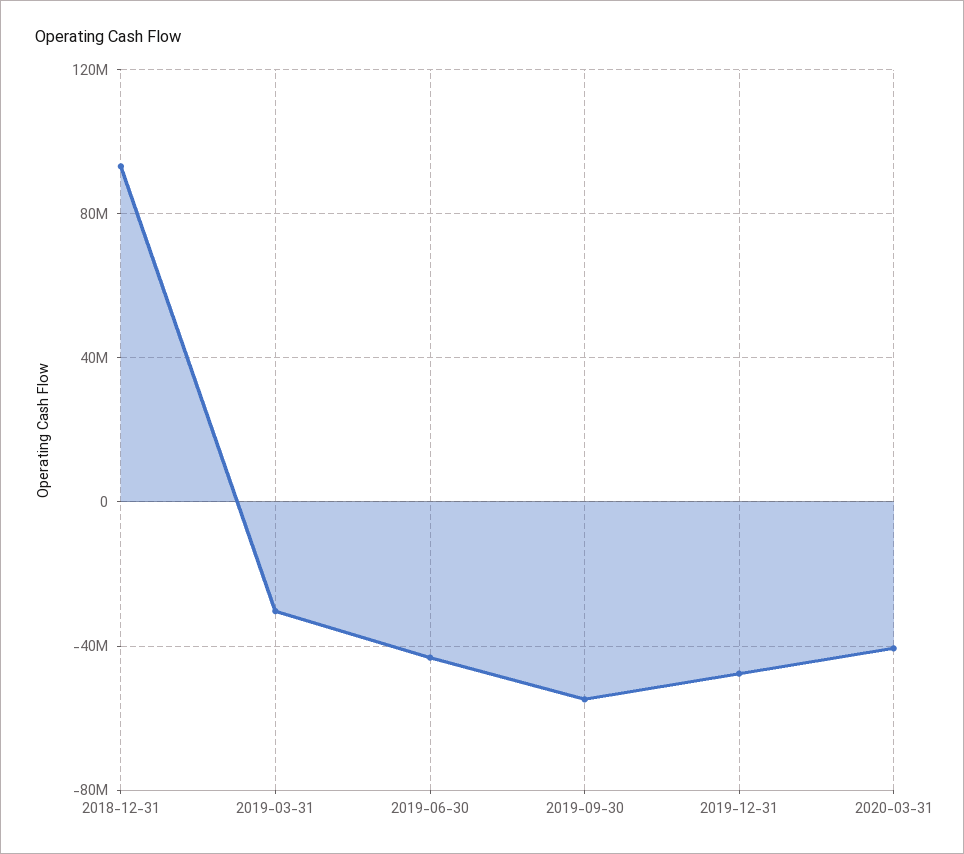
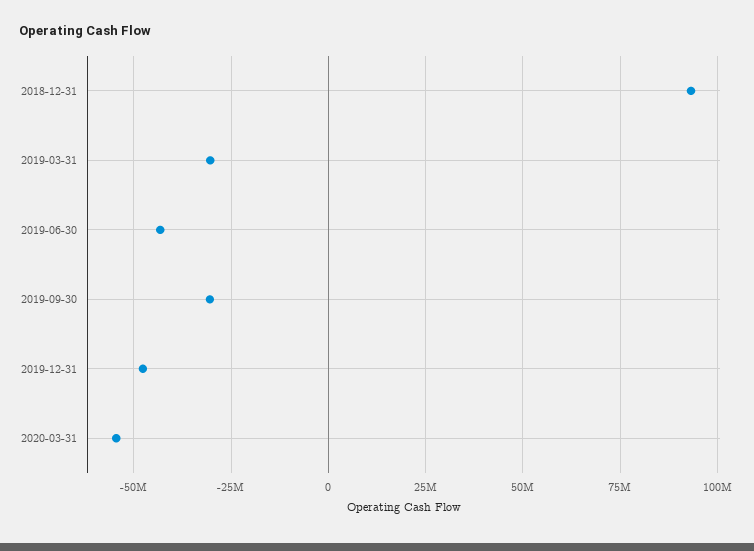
  {
    "2018-12-31": 92500000,
    "2019-03-31": -30000000,
    "2019-06-30": -42500000,
-   "2019-09-30": -55000000,
+   "2019-09-30": -30000000,
    "2019-12-31": -47500000,
-   "2020-03-31": -40000000
+   "2020-03-31": -55000000
  }

